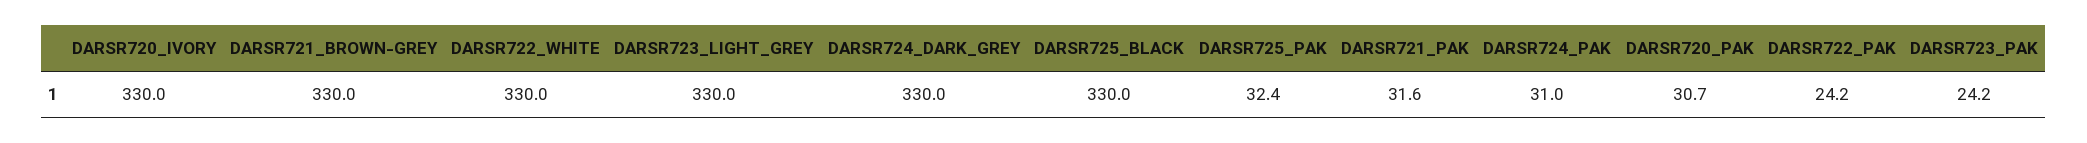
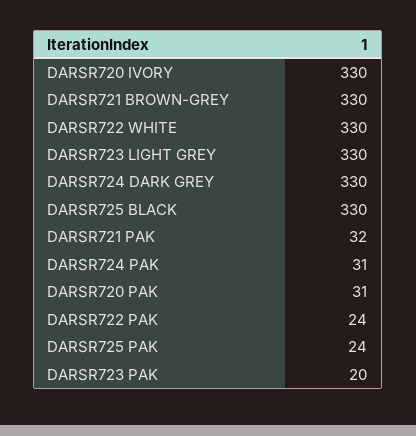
  {
    "DARSR720_IVORY": 330,
    "DARSR721_BROWN-GREY": 330,
    "DARSR722_WHITE": 330,
    "DARSR723_LIGHT_GREY": 330,
    "DARSR724_DARK_GREY": 330,
    "DARSR725_BLACK": 330,
-   "DARSR725_PAK": 32.4,
+   "DARSR725_PAK": 24,
    "DARSR721_PAK": 31.6,
    "DARSR724_PAK": 31,
    "DARSR720_PAK": 30.7,
    "DARSR722_PAK": 24.2,
-   "DARSR723_PAK": 24.2
+   "DARSR723_PAK": 20
  }

